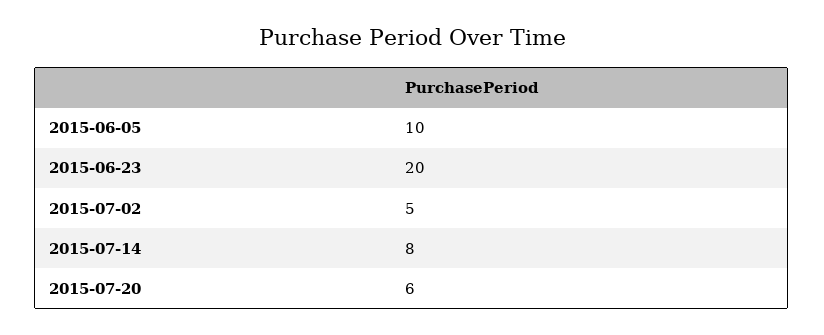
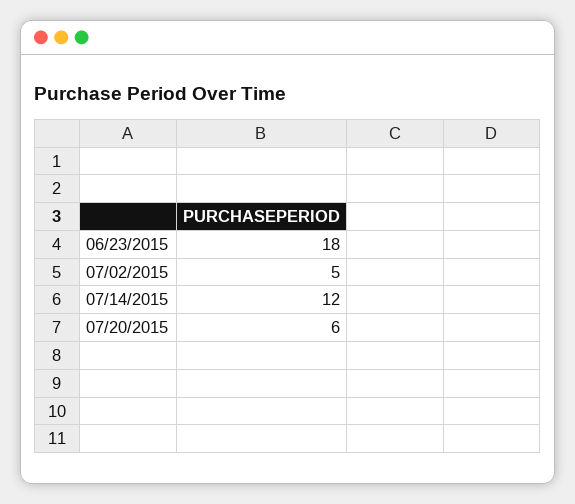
  {
-   "2015-06-05": 10,
-   "2015-06-23": 20,
+   "2015-06-23": 18,
    "2015-07-02": 5,
-   "2015-07-14": 8,
+   "2015-07-14": 12,
    "2015-07-20": 6
  }

